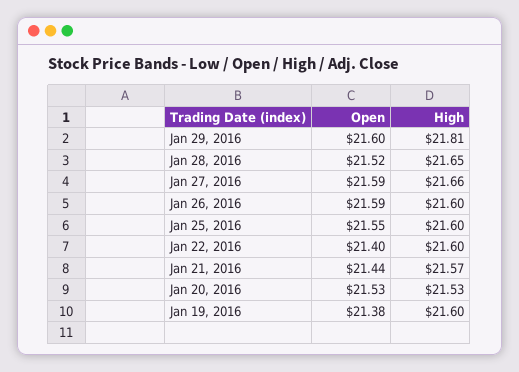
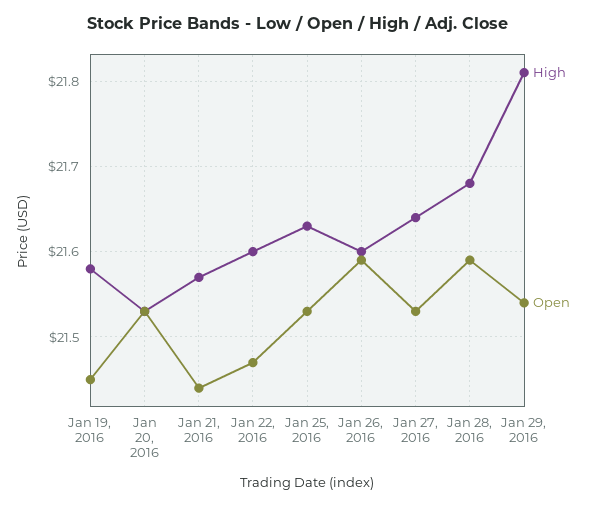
  {
    "Open": {
-     "Jan 29, 2016": 21.6,
+     "Jan 29, 2016": 21.54,
-     "Jan 28, 2016": 21.52,
+     "Jan 28, 2016": 21.59,
-     "Jan 27, 2016": 21.59,
+     "Jan 27, 2016": 21.53,
      "Jan 26, 2016": 21.59,
-     "Jan 25, 2016": 21.55,
+     "Jan 25, 2016": 21.53,
-     "Jan 22, 2016": 21.4,
+     "Jan 22, 2016": 21.47,
      "Jan 21, 2016": 21.44,
      "Jan 20, 2016": 21.53,
-     "Jan 19, 2016": 21.38
+     "Jan 19, 2016": 21.45
    },
    "High": {
      "Jan 29, 2016": 21.81,
-     "Jan 28, 2016": 21.65,
+     "Jan 28, 2016": 21.68,
-     "Jan 27, 2016": 21.66,
+     "Jan 27, 2016": 21.64,
      "Jan 26, 2016": 21.6,
-     "Jan 25, 2016": 21.6,
+     "Jan 25, 2016": 21.63,
      "Jan 22, 2016": 21.6,
      "Jan 21, 2016": 21.57,
      "Jan 20, 2016": 21.53,
-     "Jan 19, 2016": 21.6
+     "Jan 19, 2016": 21.58
    }
  }

